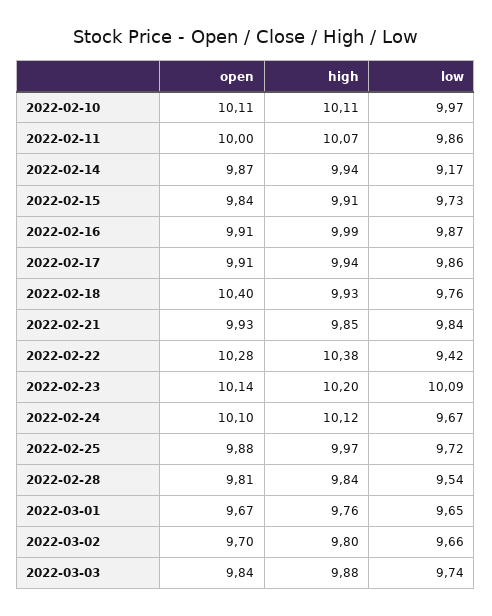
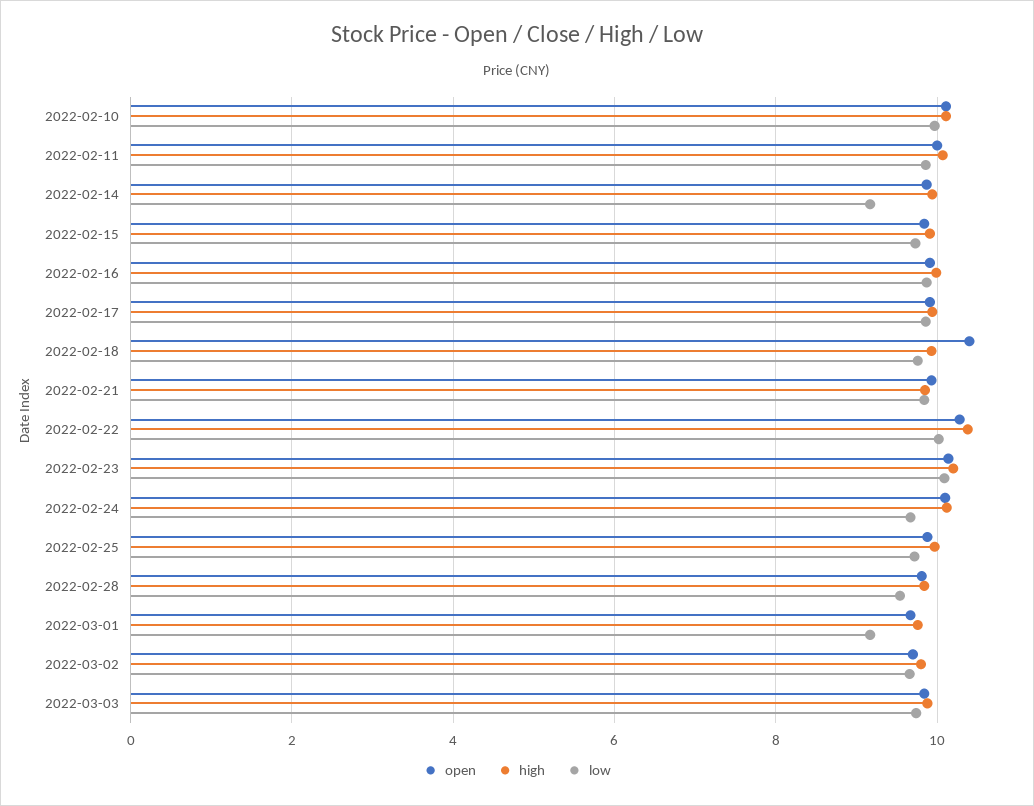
  {
    "open": {
      "2022-02-10": 10.11,
      "2022-02-11": 10,
      "2022-02-14": 9.87,
      "2022-02-15": 9.84,
      "2022-02-16": 9.91,
      "2022-02-17": 9.91,
      "2022-02-18": 10.4,
      "2022-02-21": 9.93,
      "2022-02-22": 10.28,
      "2022-02-23": 10.14,
      "2022-02-24": 10.1,
      "2022-02-25": 9.88,
      "2022-02-28": 9.81,
      "2022-03-01": 9.67,
      "2022-03-02": 9.7,
      "2022-03-03": 9.84
    },
    "high": {
      "2022-02-10": 10.11,
      "2022-02-11": 10.07,
      "2022-02-14": 9.94,
      "2022-02-15": 9.91,
      "2022-02-16": 9.99,
      "2022-02-17": 9.94,
      "2022-02-18": 9.93,
      "2022-02-21": 9.85,
      "2022-02-22": 10.38,
      "2022-02-23": 10.2,
      "2022-02-24": 10.12,
      "2022-02-25": 9.97,
      "2022-02-28": 9.84,
      "2022-03-01": 9.76,
      "2022-03-02": 9.8,
      "2022-03-03": 9.88
    },
    "low": {
      "2022-02-10": 9.97,
      "2022-02-11": 9.86,
      "2022-02-14": 9.17,
      "2022-02-15": 9.73,
      "2022-02-16": 9.87,
      "2022-02-17": 9.86,
      "2022-02-18": 9.76,
      "2022-02-21": 9.84,
-     "2022-02-22": 9.42,
+     "2022-02-22": 10,
      "2022-02-23": 10.09,
      "2022-02-24": 9.67,
      "2022-02-25": 9.72,
      "2022-02-28": 9.54,
-     "2022-03-01": 9.65,
+     "2022-03-01": 9.2,
      "2022-03-02": 9.66,
      "2022-03-03": 9.74
    }
  }

